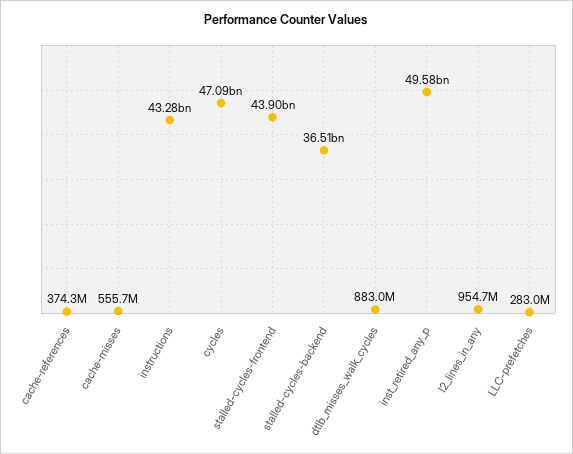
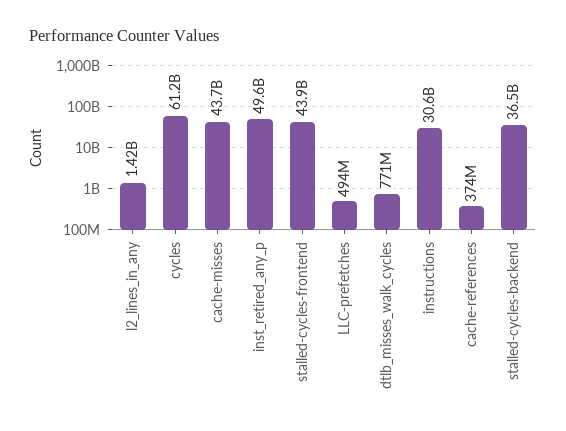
  {
    "cache-references": 374300000,
-   "cache-misses": 555700000,
+   "cache-misses": 43700000000,
-   "instructions": 43280000000,
+   "instructions": 30600000000,
-   "cycles": 47090000000,
+   "cycles": 61200000000,
    "stalled-cycles-frontend": 43900000000,
    "stalled-cycles-backend": 36510000000,
-   "dtlb_misses_walk_cycles": 883000000,
+   "dtlb_misses_walk_cycles": 771000000,
    "inst_retired_any_p": 49580000000,
-   "l2_lines_in_any": 954700000,
+   "l2_lines_in_any": 1420000000,
-   "LLC-prefetches": 283000000
+   "LLC-prefetches": 494000000
  }

